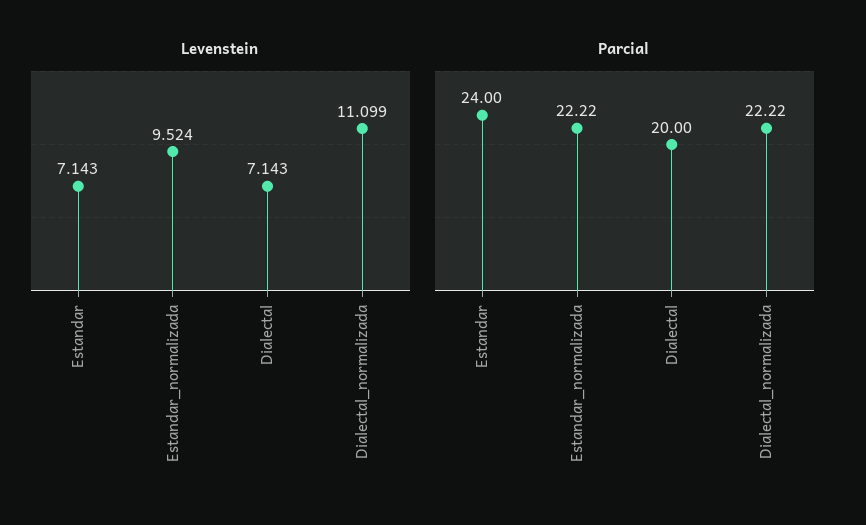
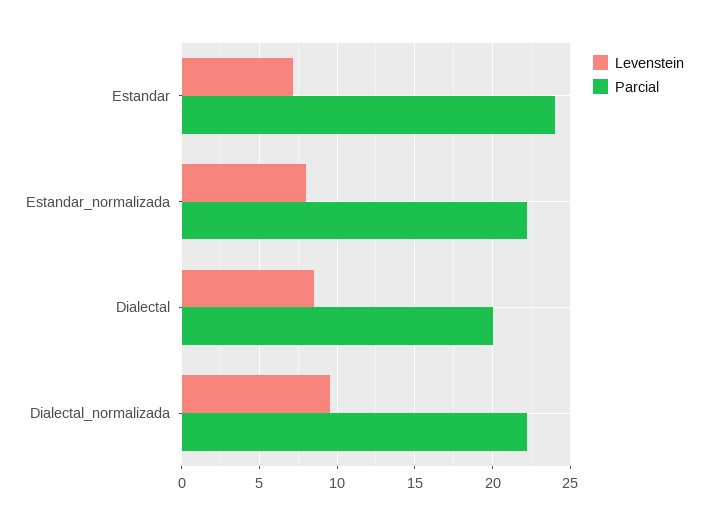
  {
    "Levenstein": {
      "Estandar": 7.143,
-     "Estandar_normalizada": 9.524,
+     "Estandar_normalizada": 8,
-     "Dialectal": 7.143,
+     "Dialectal": 8.5,
-     "Dialectal_normalizada": 11.099
+     "Dialectal_normalizada": 9.5
    },
    "Parcial": {
      "Estandar": 24,
      "Estandar_normalizada": 22.22,
      "Dialectal": 20,
      "Dialectal_normalizada": 22.22
    }
  }

